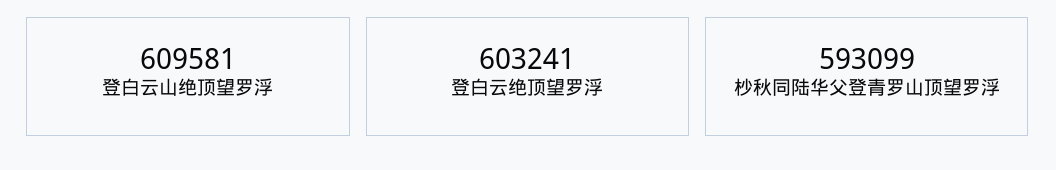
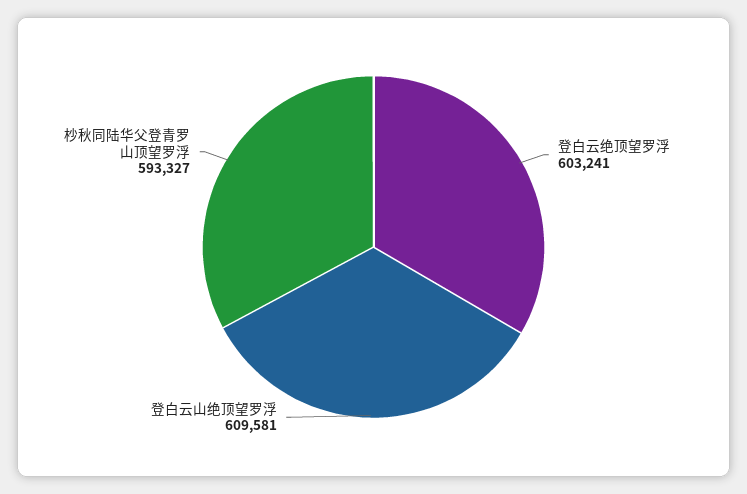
  {
    "登白云山绝顶望罗浮": 609581,
    "登白云绝顶望罗浮": 603241,
-   "杪秋同陆华父登青罗山顶望罗浮": 593099
+   "杪秋同陆华父登青罗山顶望罗浮": 593327
  }

